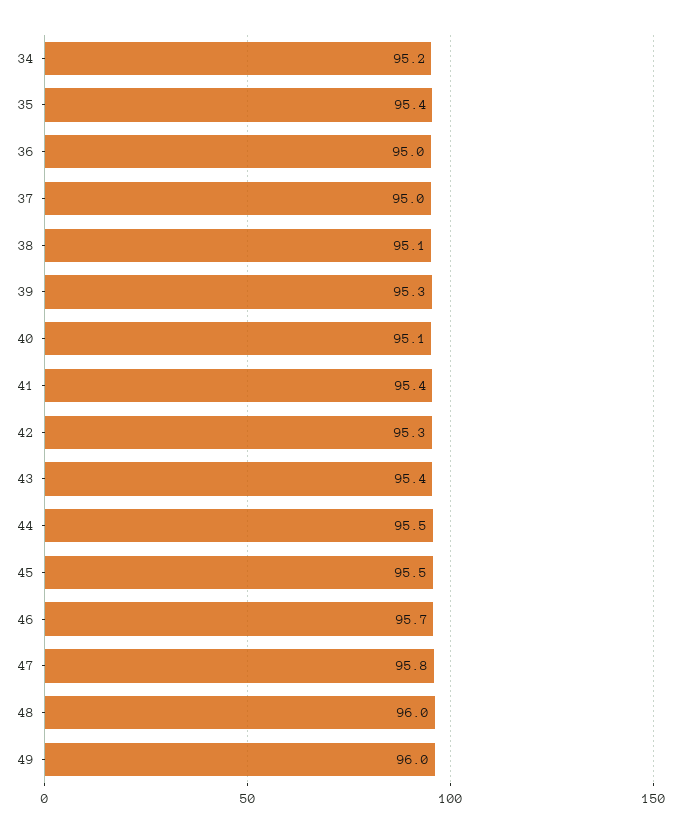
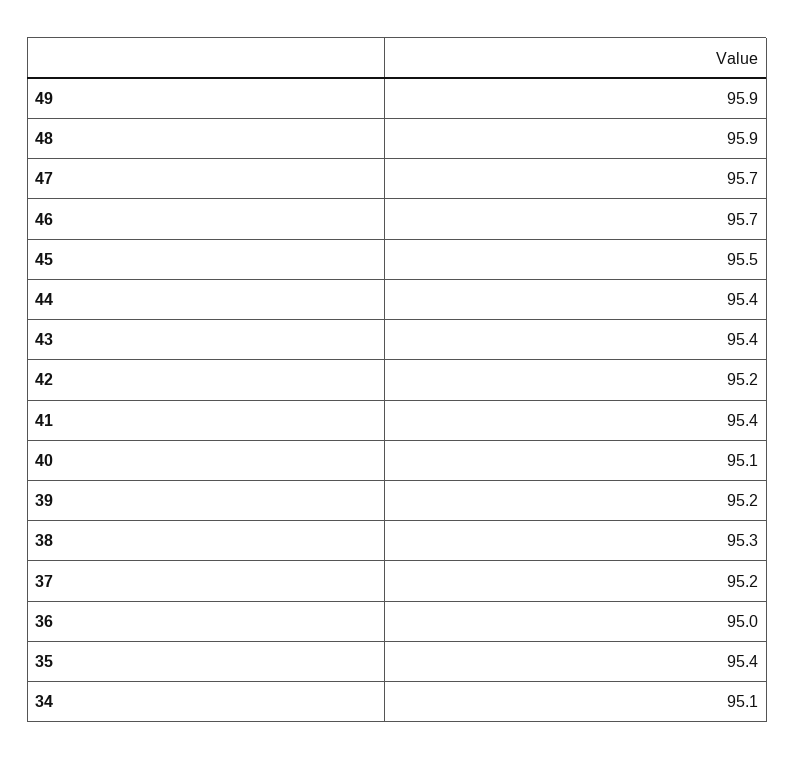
  {
-   "34": 95.2,
+   "34": 95.1,
    "35": 95.4,
    "36": 95,
-   "37": 95,
+   "37": 95.2,
-   "38": 95.1,
+   "38": 95.3,
-   "39": 95.3,
+   "39": 95.2,
    "40": 95.1,
    "41": 95.4,
-   "42": 95.3,
+   "42": 95.2,
    "43": 95.4,
-   "44": 95.5,
+   "44": 95.4,
    "45": 95.5,
    "46": 95.7,
-   "47": 95.8,
+   "47": 95.7,
-   "48": 96,
+   "48": 95.9,
-   "49": 96
+   "49": 95.9
  }

